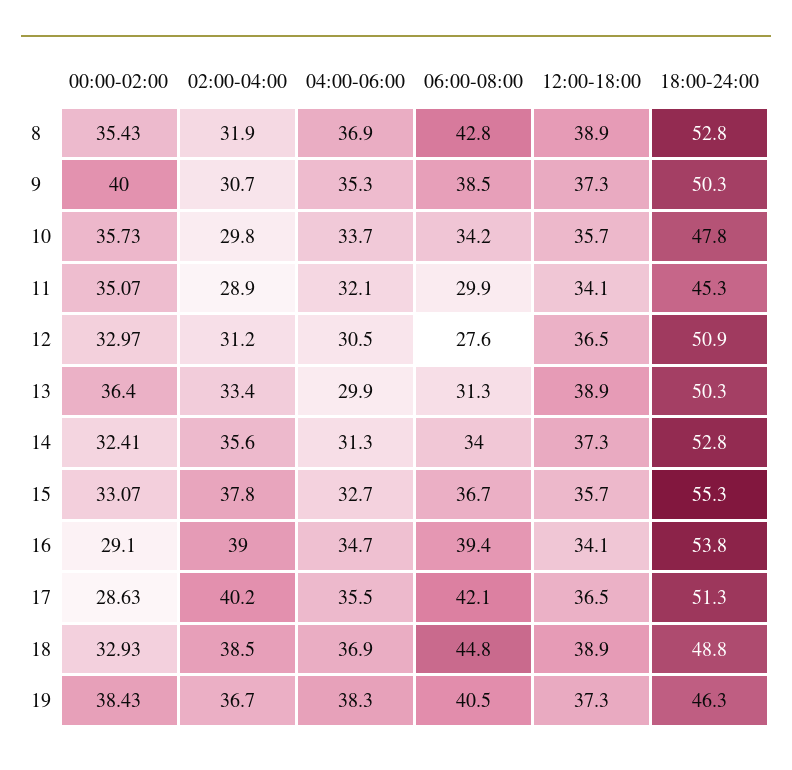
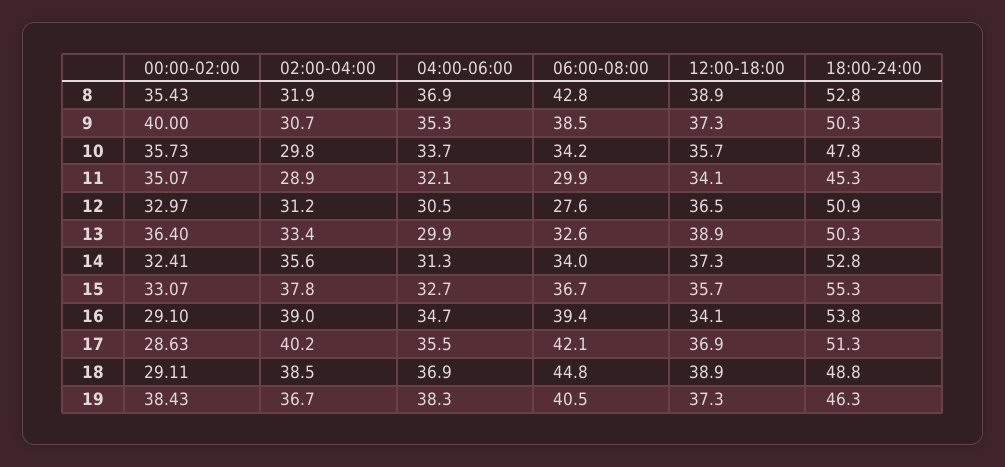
  {
    "00:00-02:00": {
      "8": 35.43,
      "9": 40,
      "10": 35.73,
      "11": 35.07,
      "12": 32.97,
      "13": 36.4,
      "14": 32.41,
      "15": 33.07,
      "16": 29.1,
      "17": 28.63,
-     "18": 32.93,
+     "18": 29.11,
      "19": 38.43
    },
    "02:00-04:00": {
      "8": 31.9,
      "9": 30.7,
      "10": 29.8,
      "11": 28.9,
      "12": 31.2,
      "13": 33.4,
      "14": 35.6,
      "15": 37.8,
      "16": 39,
      "17": 40.2,
      "18": 38.5,
      "19": 36.7
    },
    "04:00-06:00": {
      "8": 36.9,
      "9": 35.3,
      "10": 33.7,
      "11": 32.1,
      "12": 30.5,
      "13": 29.9,
      "14": 31.3,
      "15": 32.7,
      "16": 34.7,
      "17": 35.5,
      "18": 36.9,
      "19": 38.3
    },
    "06:00-08:00": {
      "8": 42.8,
      "9": 38.5,
      "10": 34.2,
      "11": 29.9,
      "12": 27.6,
-     "13": 31.3,
+     "13": 32.6,
      "14": 34,
      "15": 36.7,
      "16": 39.4,
      "17": 42.1,
      "18": 44.8,
      "19": 40.5
    },
    "12:00-18:00": {
      "8": 38.9,
      "9": 37.3,
      "10": 35.7,
      "11": 34.1,
      "12": 36.5,
      "13": 38.9,
      "14": 37.3,
      "15": 35.7,
      "16": 34.1,
-     "17": 36.5,
+     "17": 36.9,
      "18": 38.9,
      "19": 37.3
    },
    "18:00-24:00": {
      "8": 52.8,
      "9": 50.3,
      "10": 47.8,
      "11": 45.3,
      "12": 50.9,
      "13": 50.3,
      "14": 52.8,
      "15": 55.3,
      "16": 53.8,
      "17": 51.3,
      "18": 48.8,
      "19": 46.3
    }
  }

